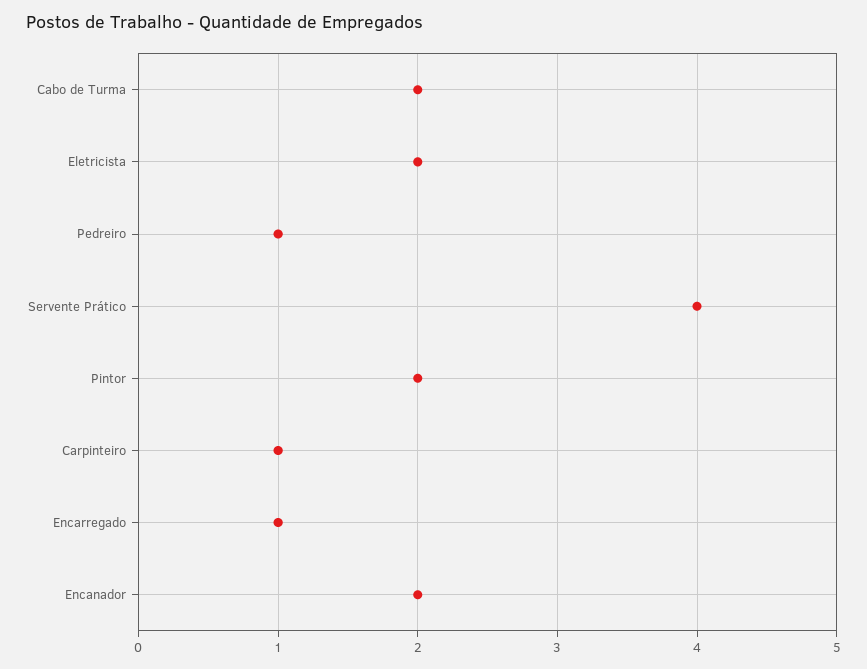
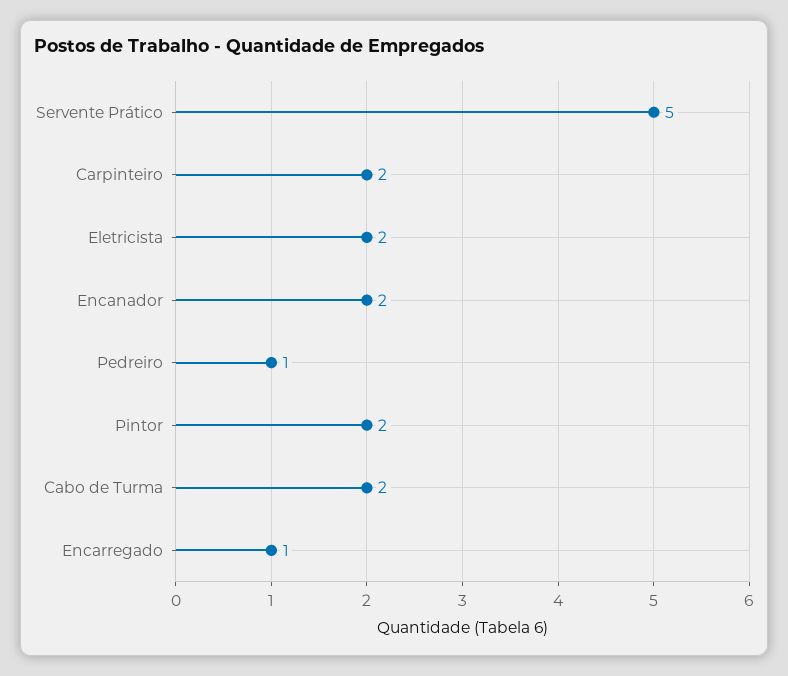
  {
    "Cabo de Turma": 2,
    "Eletricista": 2,
    "Pedreiro": 1,
-   "Servente Prático": 4,
+   "Servente Prático": 5,
    "Pintor": 2,
-   "Carpinteiro": 1,
+   "Carpinteiro": 2,
    "Encarregado": 1,
    "Encanador": 2
  }

